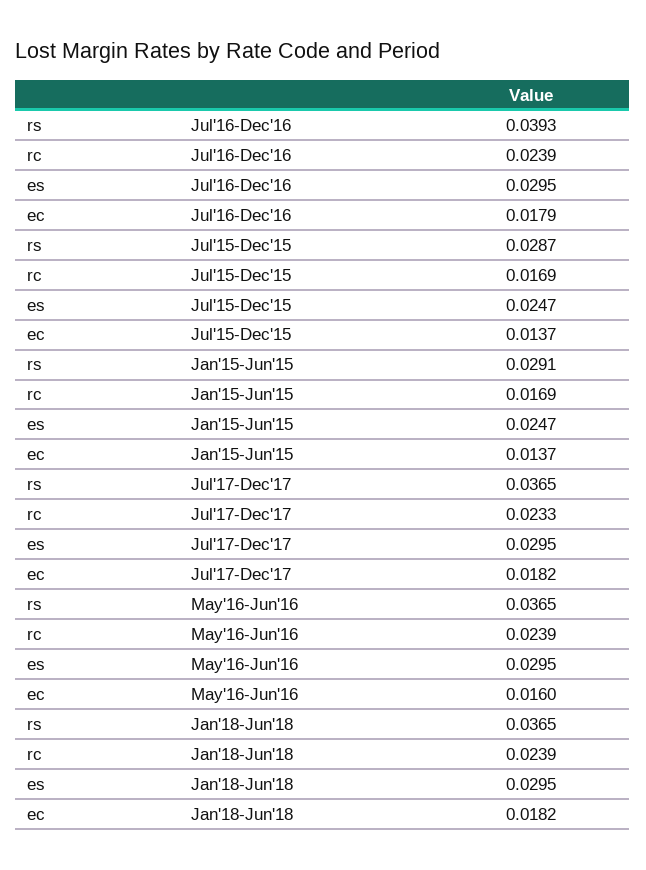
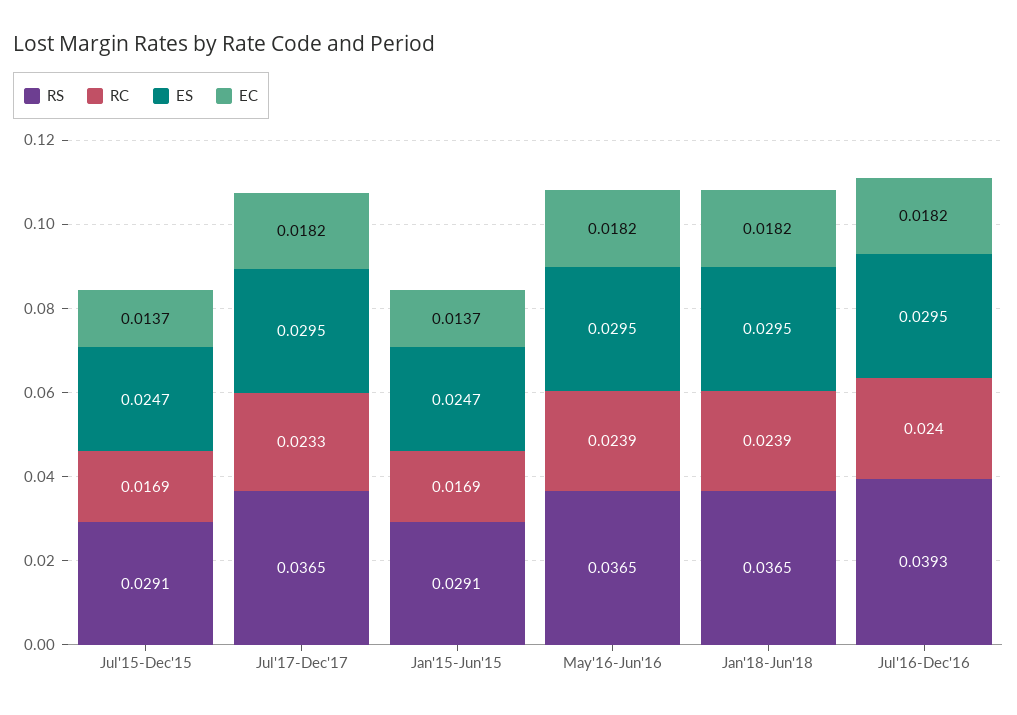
  {
    "rs": {
      "Jul'16-Dec'16": 0.0393,
-     "Jul'15-Dec'15": 0.0287,
+     "Jul'15-Dec'15": 0.0291,
      "Jan'15-Jun'15": 0.0291,
      "Jul'17-Dec'17": 0.0365,
      "May'16-Jun'16": 0.0365,
      "Jan'18-Jun'18": 0.0365
    },
    "rc": {
-     "Jul'16-Dec'16": 0.0239,
+     "Jul'16-Dec'16": 0.024,
      "Jul'15-Dec'15": 0.0169,
      "Jan'15-Jun'15": 0.0169,
      "Jul'17-Dec'17": 0.0233,
      "May'16-Jun'16": 0.0239,
      "Jan'18-Jun'18": 0.0239
    },
    "es": {
      "Jul'16-Dec'16": 0.0295,
      "Jul'15-Dec'15": 0.0247,
      "Jan'15-Jun'15": 0.0247,
      "Jul'17-Dec'17": 0.0295,
      "May'16-Jun'16": 0.0295,
      "Jan'18-Jun'18": 0.0295
    },
    "ec": {
-     "Jul'16-Dec'16": 0.0179,
+     "Jul'16-Dec'16": 0.0182,
      "Jul'15-Dec'15": 0.0137,
      "Jan'15-Jun'15": 0.0137,
      "Jul'17-Dec'17": 0.0182,
-     "May'16-Jun'16": 0.016,
+     "May'16-Jun'16": 0.0182,
      "Jan'18-Jun'18": 0.0182
    }
  }

